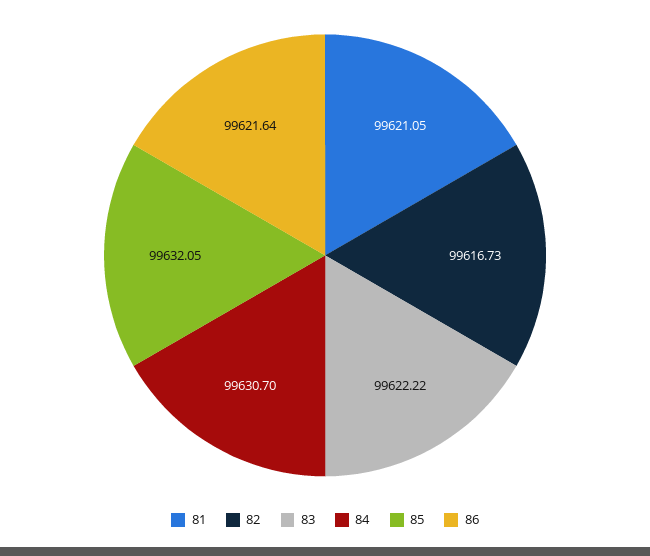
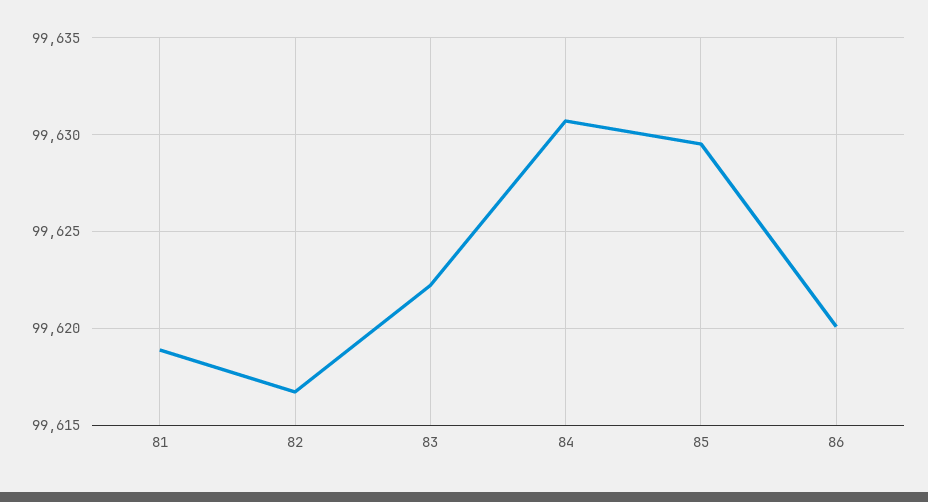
  {
-   "81": 99621.05,
+   "81": 99619,
    "82": 99616.73,
    "83": 99622.22,
    "84": 99630.7,
-   "85": 99632.05,
+   "85": 99629.5,
-   "86": 99621.64
+   "86": 99620
  }

